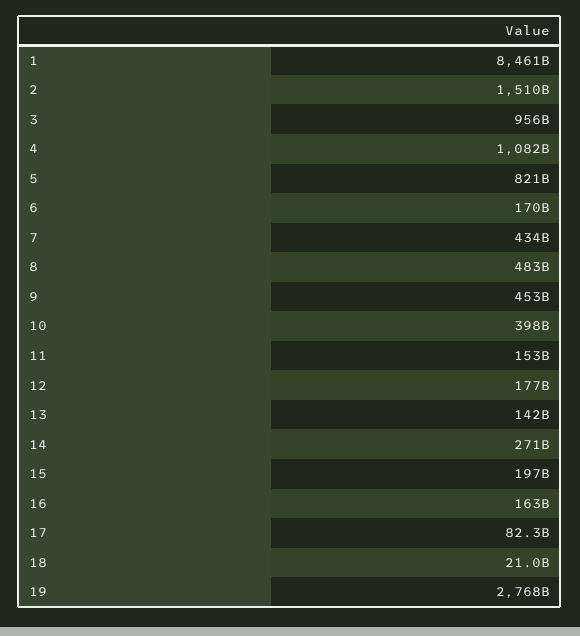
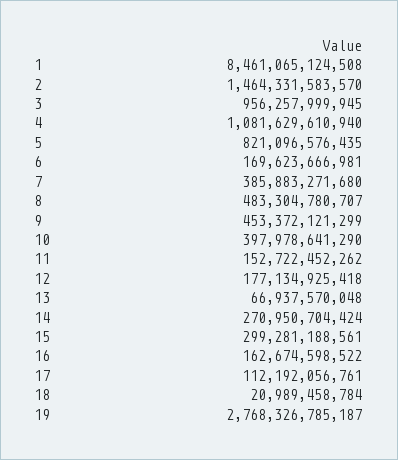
  {
    "1": 8461065124508,
-   "2": 1510000000000,
+   "2": 1464331583570,
    "3": 956257999945,
    "4": 1081629610940,
    "5": 821096576435,
    "6": 169623666981,
-   "7": 434000000000,
+   "7": 385883271680,
    "8": 483304780707,
    "9": 453372121299,
    "10": 397978641290,
    "11": 152722452262,
    "12": 177134925418,
-   "13": 142000000000,
+   "13": 66937570048,
    "14": 270950704424,
-   "15": 197000000000,
+   "15": 299281188561,
    "16": 162674598522,
-   "17": 82300000000,
+   "17": 112192056761,
    "18": 20989458784,
    "19": 2768326785187
  }

